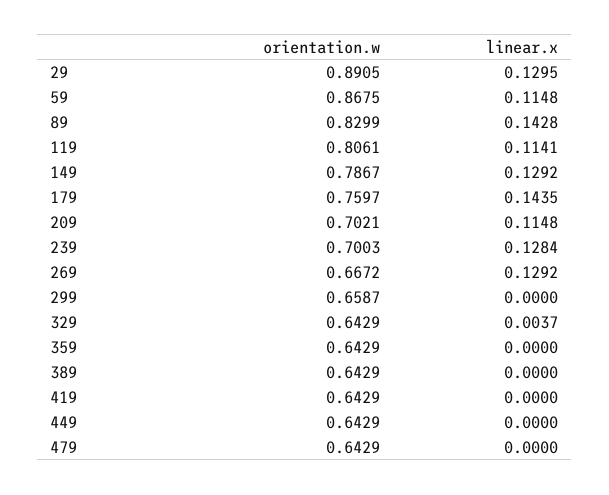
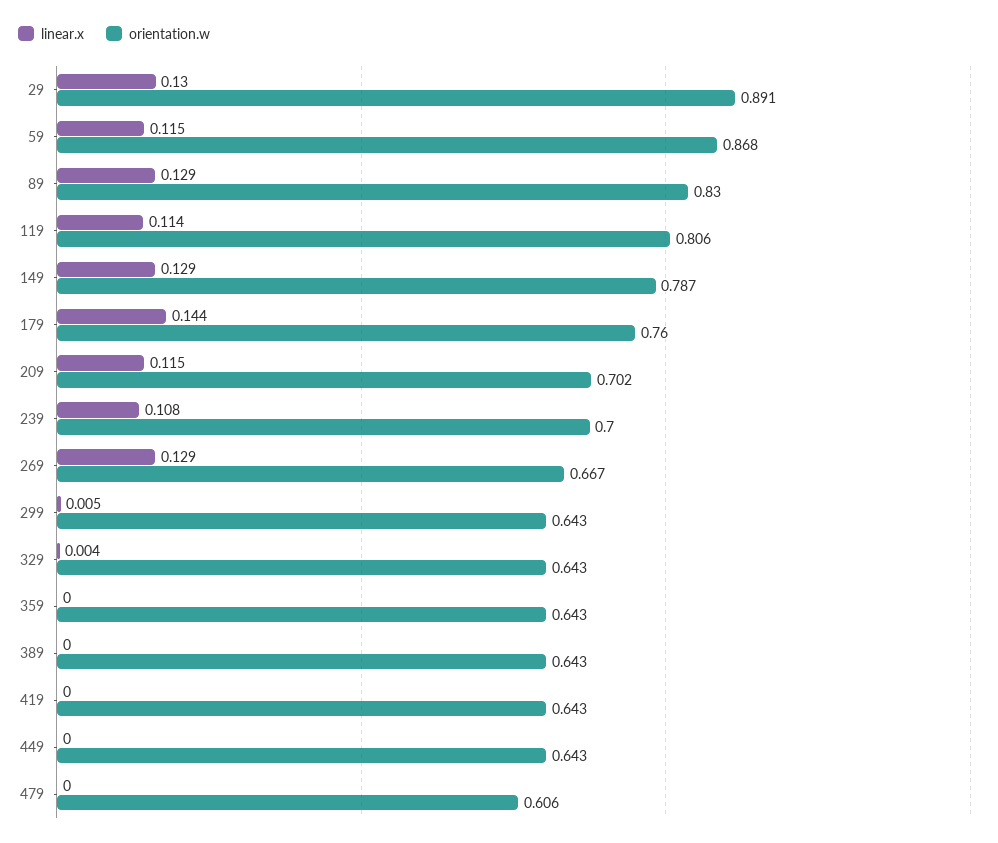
  {
    "orientation.w": {
      "29": 0.8905,
      "59": 0.8675,
      "89": 0.8299,
      "119": 0.8061,
      "149": 0.7867,
      "179": 0.7597,
      "209": 0.7021,
      "239": 0.7003,
      "269": 0.6672,
-     "299": 0.6587,
+     "299": 0.643,
      "329": 0.6429,
      "359": 0.6429,
      "389": 0.6429,
      "419": 0.6429,
      "449": 0.6429,
-     "479": 0.6429
+     "479": 0.606
    },
    "linear.x": {
      "29": 0.1295,
      "59": 0.1148,
-     "89": 0.1428,
+     "89": 0.129,
      "119": 0.1141,
      "149": 0.1292,
      "179": 0.1435,
      "209": 0.1148,
-     "239": 0.1284,
+     "239": 0.108,
      "269": 0.1292,
-     "299": 0,
+     "299": 0.005,
      "329": 0.0037,
      "359": 0,
      "389": 0,
      "419": 0,
      "449": 0,
      "479": 0
    }
  }

